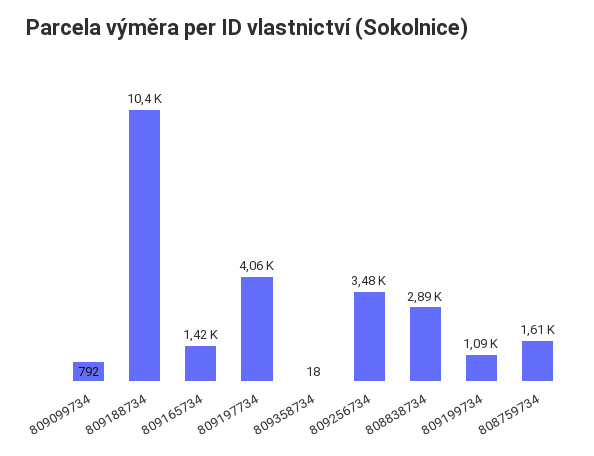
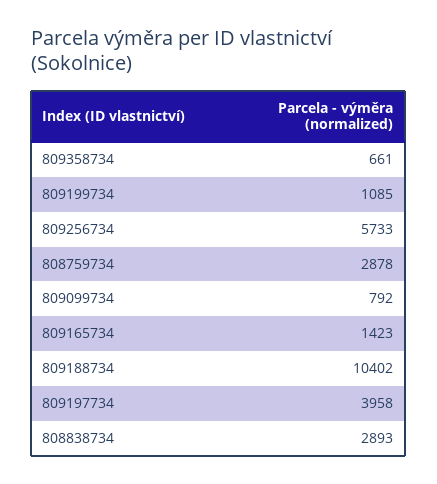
  {
    "809099734": 792,
    "809188734": 10402,
    "809165734": 1423,
-   "809197734": 4060,
+   "809197734": 3958,
-   "809358734": 18,
+   "809358734": 661,
-   "809256734": 3480,
+   "809256734": 5733,
    "808838734": 2893,
    "809199734": 1085,
-   "808759734": 1610
+   "808759734": 2878
  }

